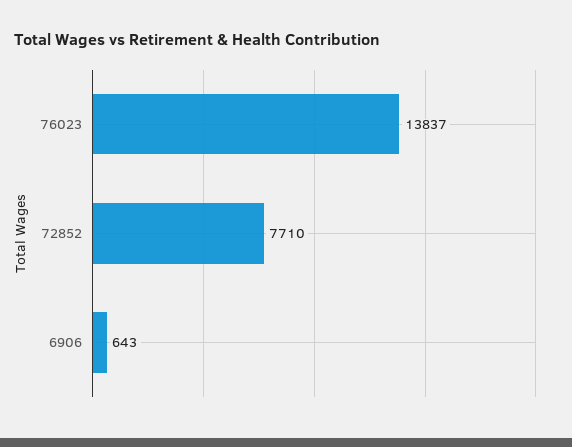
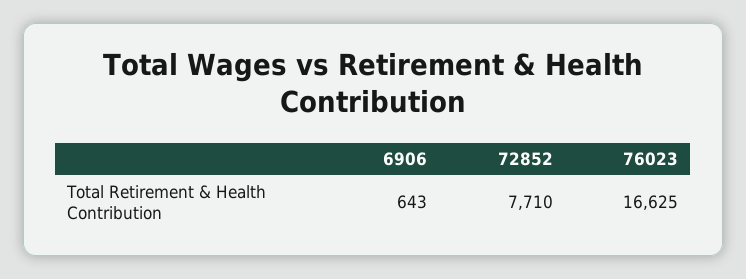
  {
-   "76023": 13837,
+   "76023": 16625,
    "72852": 7710,
    "6906": 643
  }

